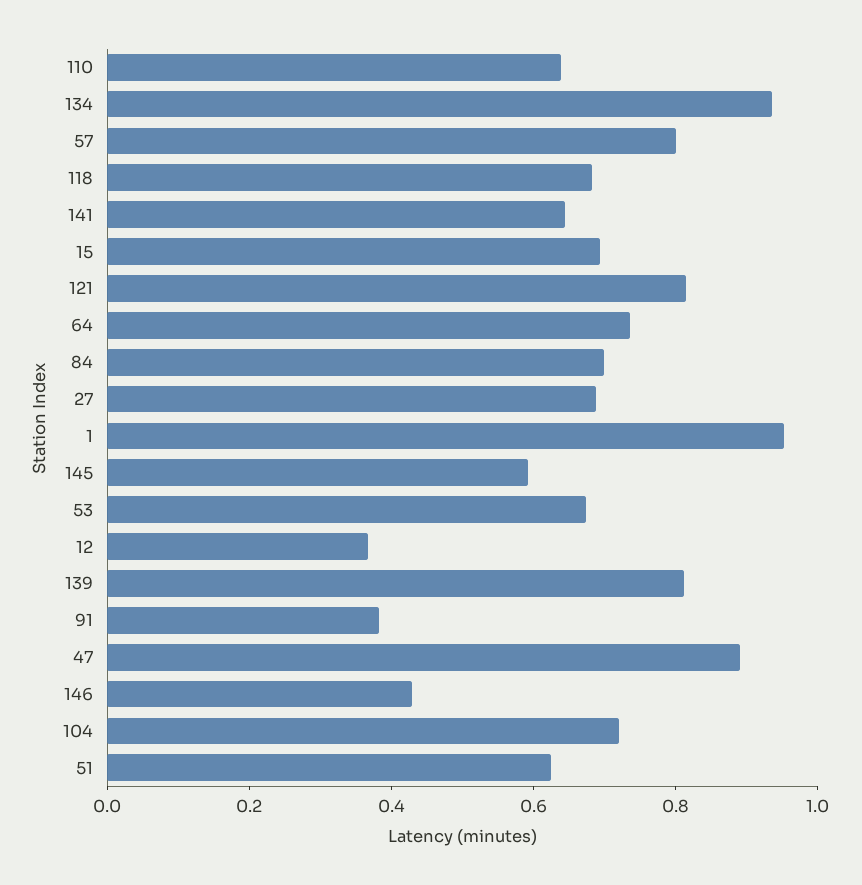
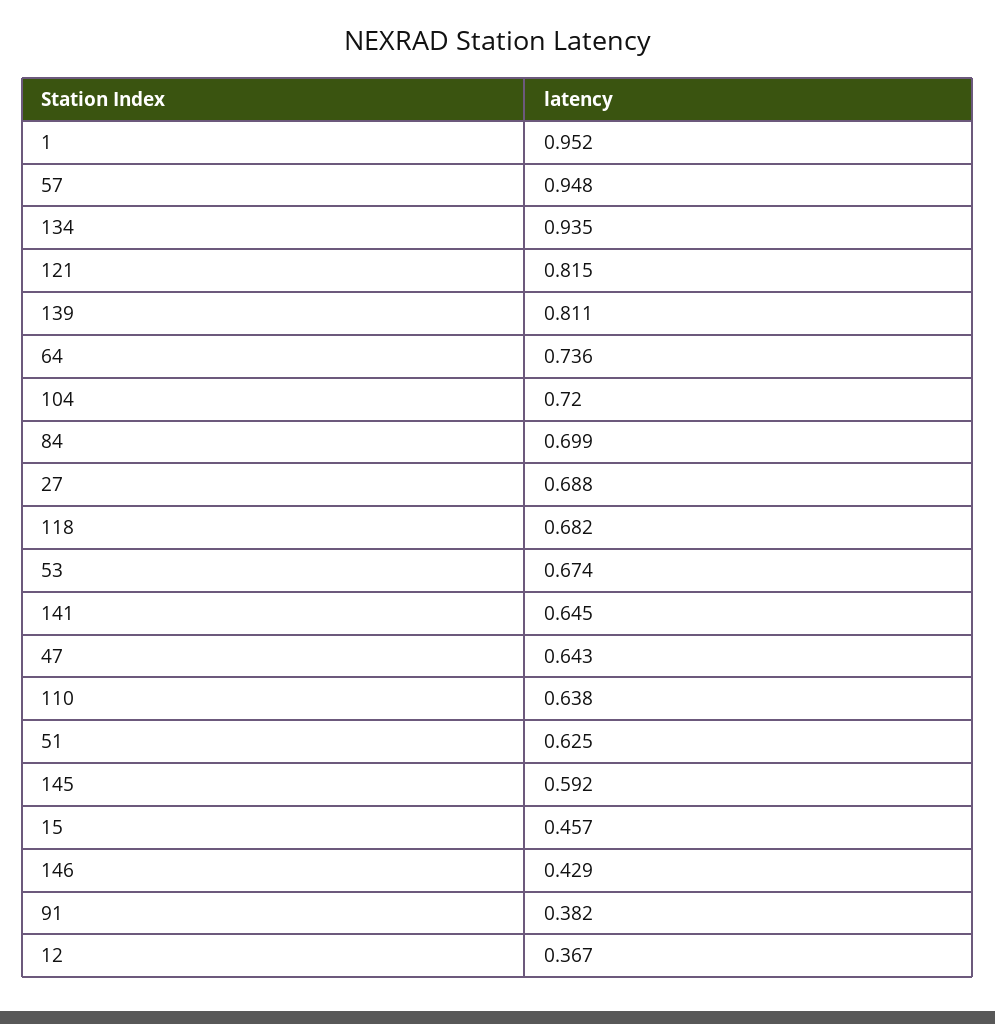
  {
    "110": 0.638,
    "134": 0.935,
-   "57": 0.8,
+   "57": 0.948,
    "118": 0.682,
    "141": 0.645,
-   "15": 0.7,
+   "15": 0.457,
    "121": 0.815,
    "64": 0.736,
    "84": 0.699,
    "27": 0.688,
    "1": 0.952,
    "145": 0.592,
    "53": 0.674,
    "12": 0.367,
    "139": 0.811,
    "91": 0.382,
-   "47": 0.9,
+   "47": 0.643,
    "146": 0.429,
    "104": 0.72,
    "51": 0.625
  }

